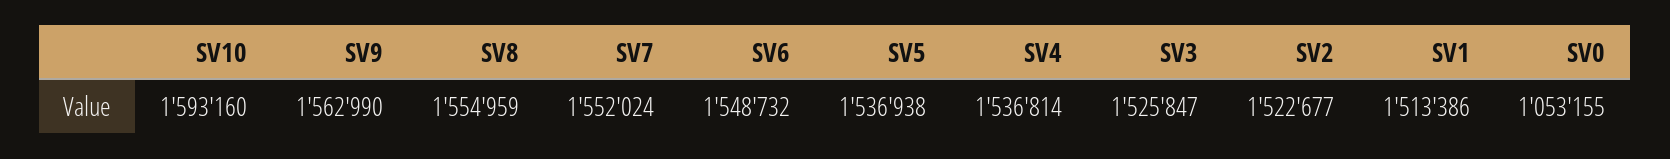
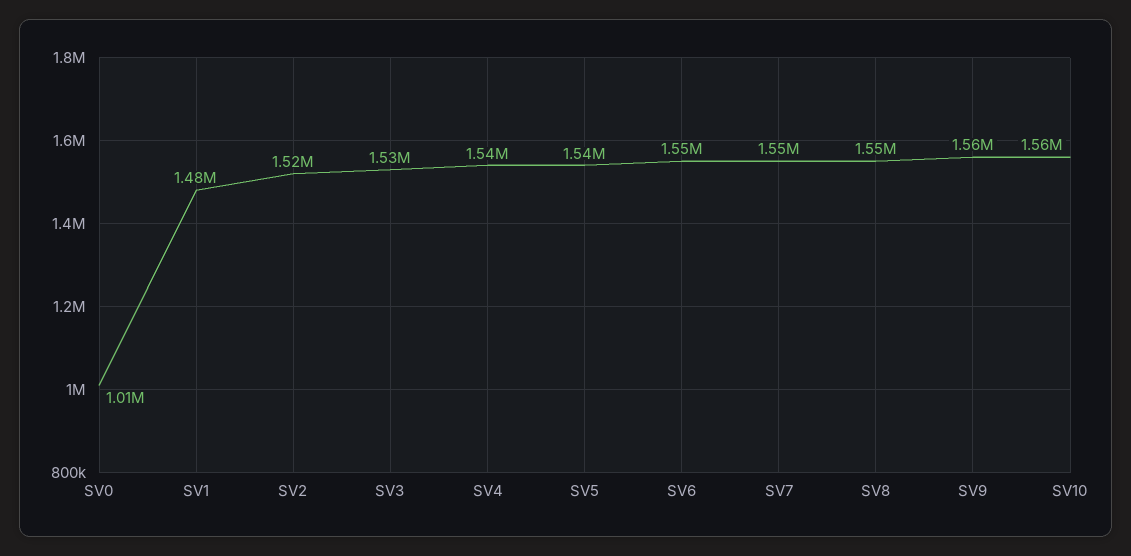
  {
-   "SV10": 1593160,
+   "SV10": 1560000,
    "SV9": 1562990,
    "SV8": 1554959,
    "SV7": 1552024,
    "SV6": 1548732,
    "SV5": 1536938,
    "SV4": 1536814,
    "SV3": 1525847,
    "SV2": 1522677,
-   "SV1": 1513386,
+   "SV1": 1480000,
-   "SV0": 1053155
+   "SV0": 1010000
  }

